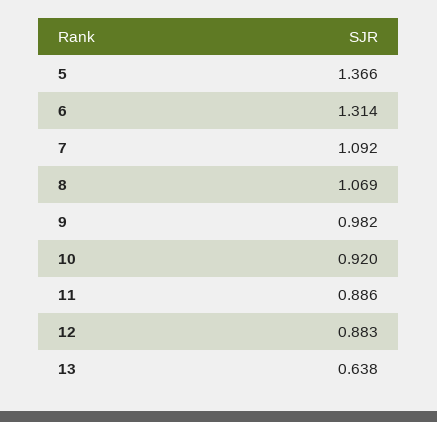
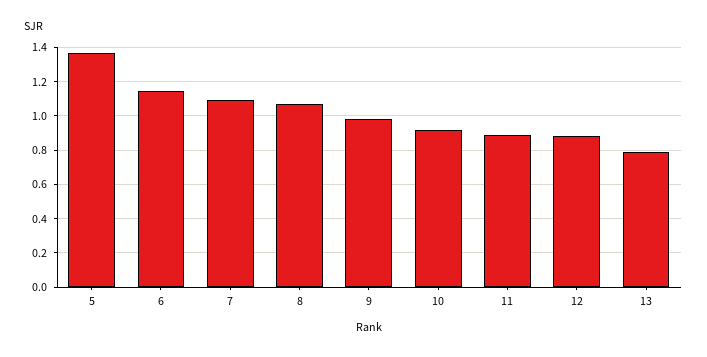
  {
    "5": 1.366,
-   "6": 1.314,
+   "6": 1.15,
    "7": 1.092,
    "8": 1.069,
    "9": 0.982,
    "10": 0.92,
    "11": 0.886,
    "12": 0.883,
-   "13": 0.638
+   "13": 0.8
  }

